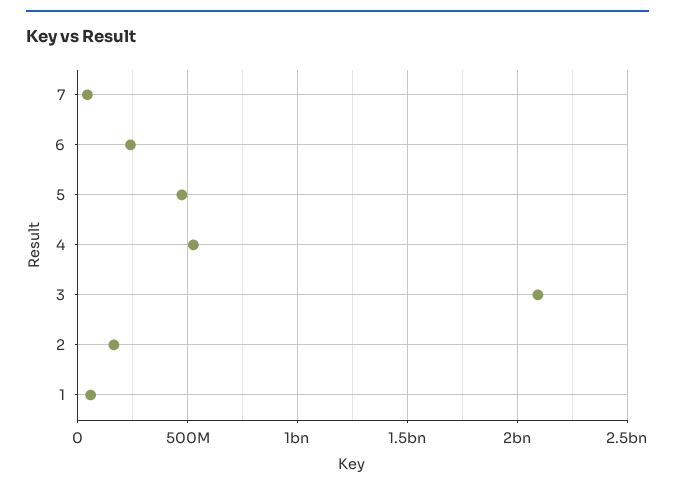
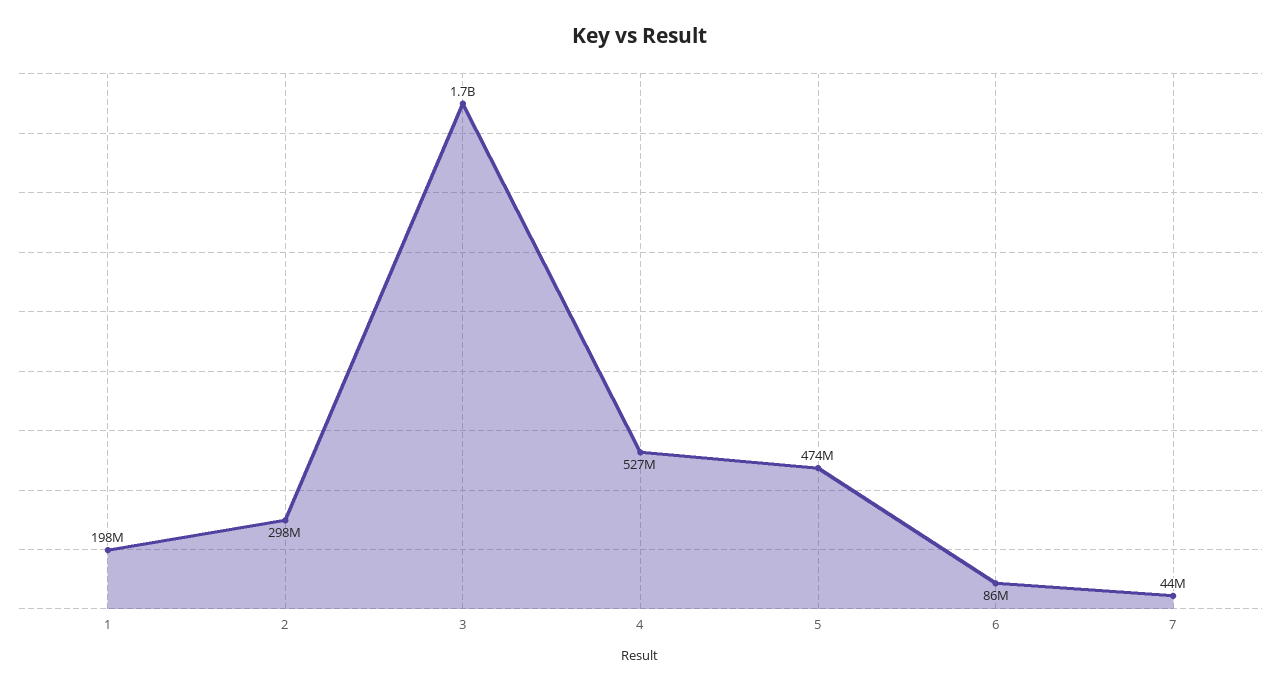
  {
    "7": 44000000,
-   "6": 250000000,
+   "6": 86000000,
    "5": 474000000,
    "4": 527000000,
-   "3": 2100000000,
+   "3": 1700000000,
-   "2": 150000000,
+   "2": 298000000,
-   "1": 50000000
+   "1": 198000000
  }

